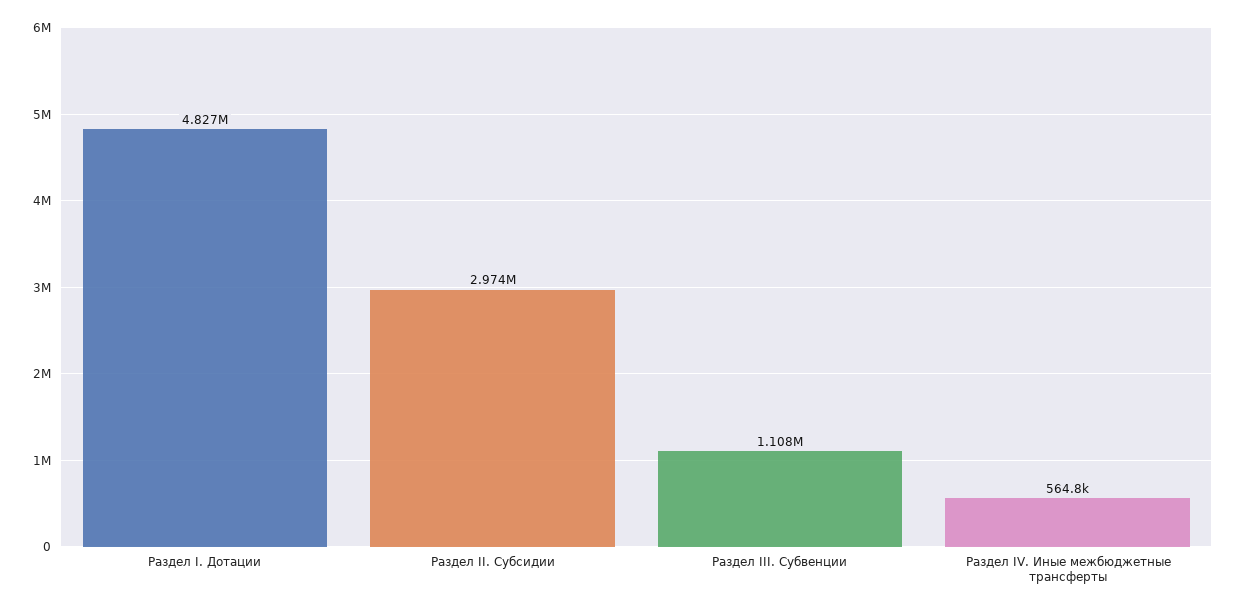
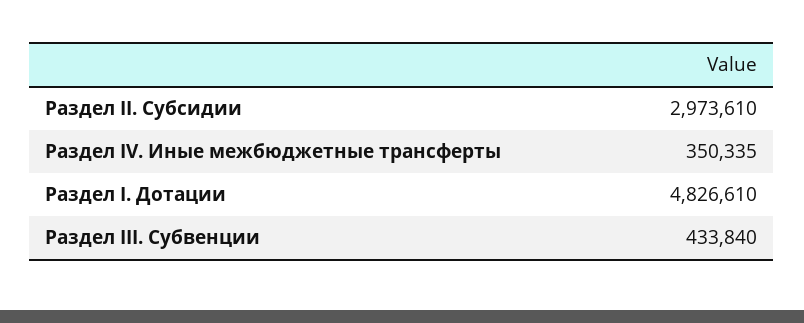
  {
    "Раздел I. Дотации": 4826610,
    "Раздел II. Субсидии": 2973610,
-   "Раздел III. Субвенции": 1108000,
+   "Раздел III. Субвенции": 433840,
-   "Раздел IV. Иные межбюджетные трансферты": 564800
+   "Раздел IV. Иные межбюджетные трансферты": 350335
  }

